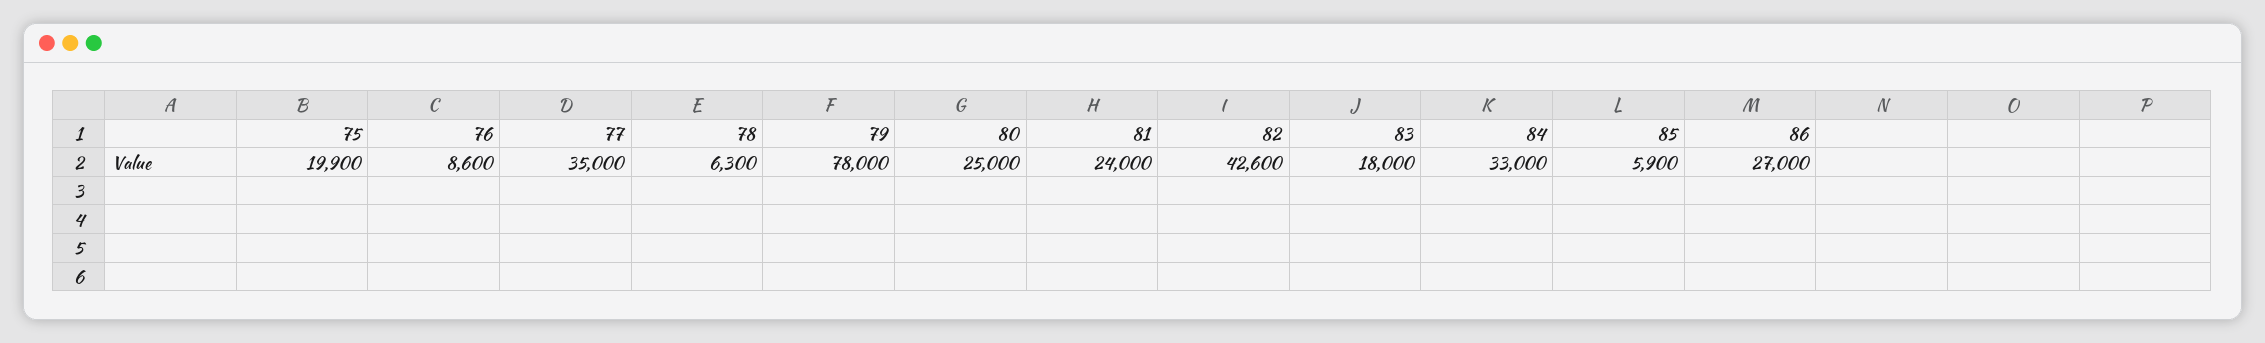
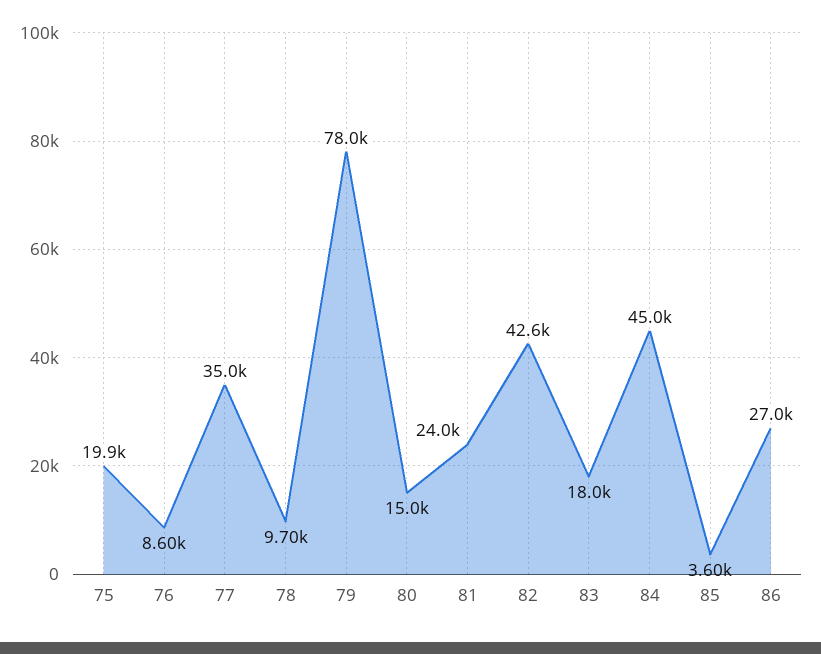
  {
    "75": 19900,
    "76": 8600,
    "77": 35000,
-   "78": 6300,
+   "78": 9700,
    "79": 78000,
-   "80": 25000,
+   "80": 15000,
    "81": 24000,
    "82": 42600,
    "83": 18000,
-   "84": 33000,
+   "84": 45000,
-   "85": 5900,
+   "85": 3600,
    "86": 27000
  }

